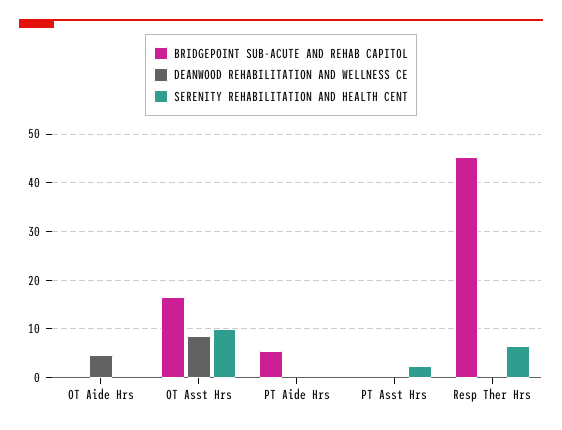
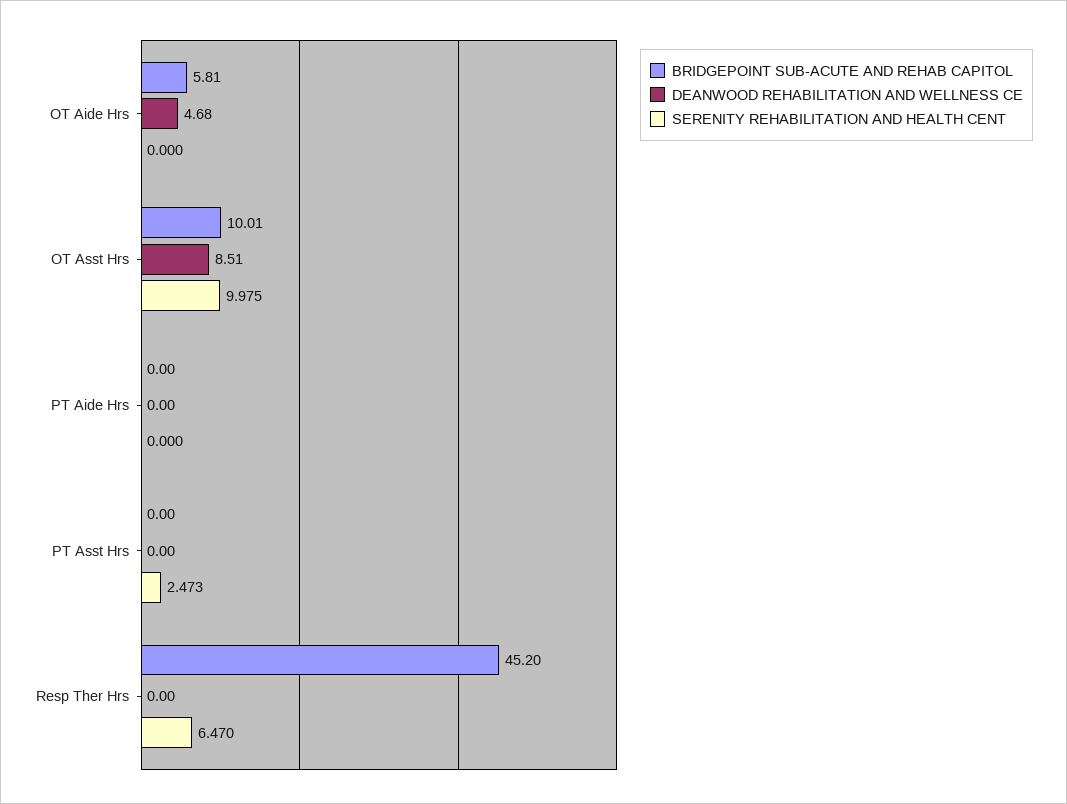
  {
    "BRIDGEPOINT SUB-ACUTE AND REHAB CAPITOL": {
-     "OT Aide Hrs": 0,
+     "OT Aide Hrs": 5.81,
-     "OT Asst Hrs": 16,
+     "OT Asst Hrs": 10.01,
-     "PT Aide Hrs": 6,
+     "PT Aide Hrs": 0,
      "PT Asst Hrs": 0,
      "Resp Ther Hrs": 45.2
    },
    "DEANWOOD REHABILITATION AND WELLNESS CE": {
      "OT Aide Hrs": 4.68,
      "OT Asst Hrs": 8.51,
      "PT Aide Hrs": 0,
      "PT Asst Hrs": 0,
      "Resp Ther Hrs": 0
    },
    "SERENITY REHABILITATION AND HEALTH CENT": {
      "OT Aide Hrs": 0,
      "OT Asst Hrs": 9.975,
      "PT Aide Hrs": 0,
      "PT Asst Hrs": 2.473,
      "Resp Ther Hrs": 6.47
    }
  }

